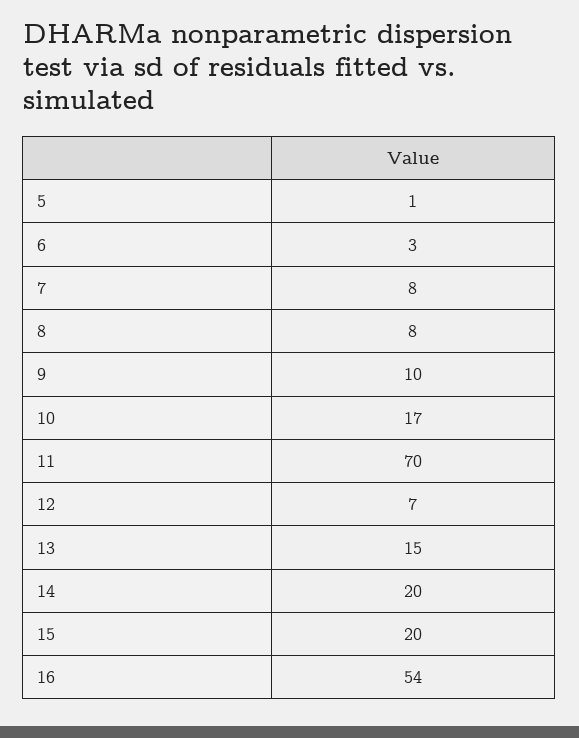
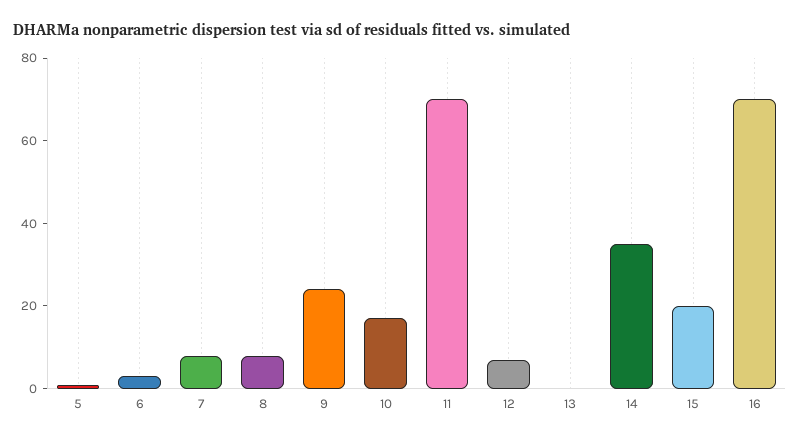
  {
    "5": 1,
    "6": 3,
    "7": 8,
    "8": 8,
-   "9": 10,
+   "9": 25,
    "10": 17,
    "11": 70,
    "12": 7,
-   "13": 15,
+   "13": 0,
-   "14": 20,
+   "14": 35,
    "15": 20,
-   "16": 54
+   "16": 70
  }

